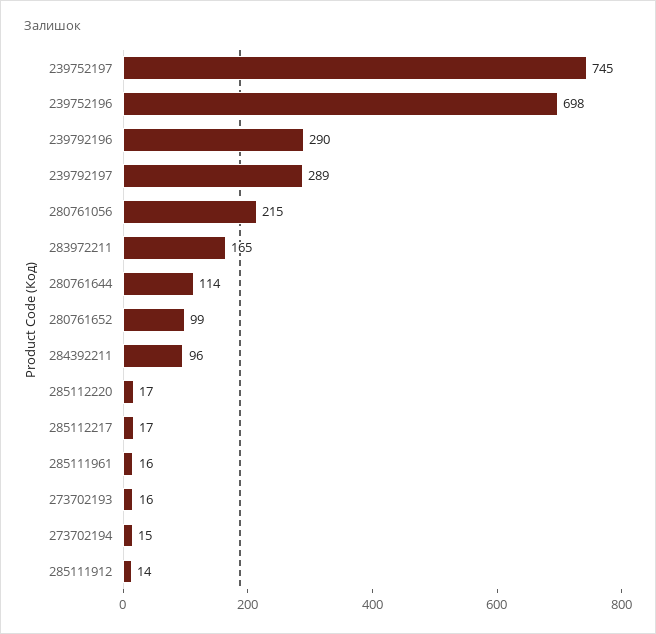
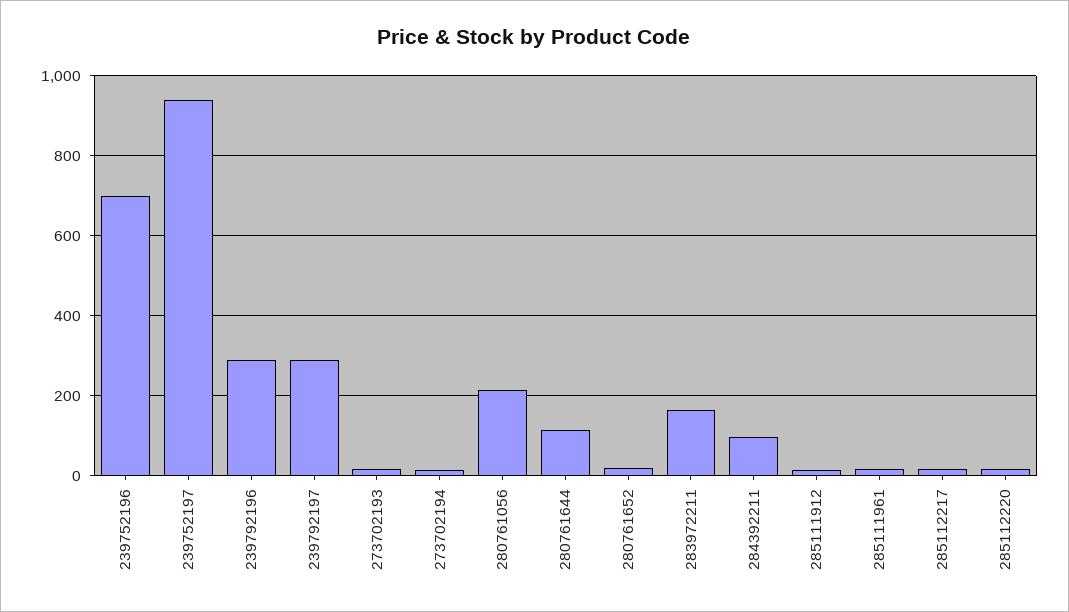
  {
-   "239752197": 745,
+   "239752197": 940,
    "239752196": 698,
    "239792196": 290,
    "239792197": 289,
    "280761056": 215,
    "283972211": 165,
    "280761644": 114,
-   "280761652": 99,
+   "280761652": 20,
    "284392211": 96,
    "285112220": 17,
    "285112217": 17,
    "285111961": 16,
    "273702193": 16,
    "273702194": 15,
    "285111912": 14
  }

